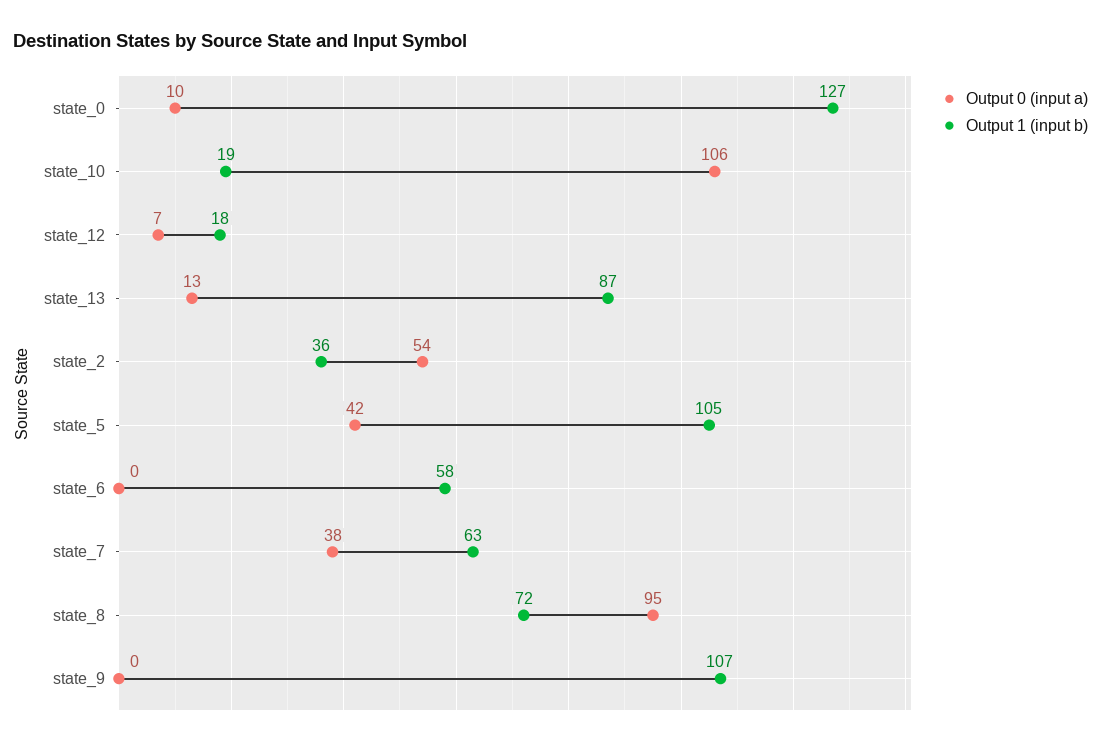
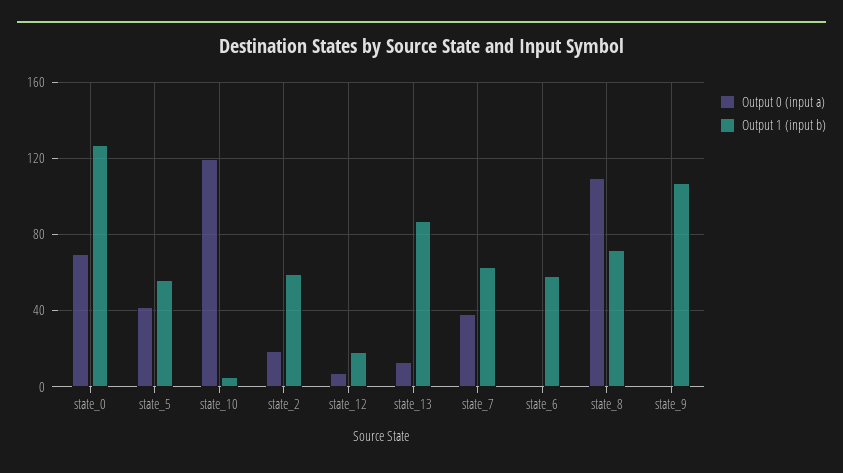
  {
    "Output 0 (input a)": {
-     "state_0": 10,
+     "state_0": 70,
-     "state_10": 106,
+     "state_10": 120,
      "state_12": 7,
      "state_13": 13,
-     "state_2": 54,
+     "state_2": 20,
      "state_5": 42,
      "state_6": 0,
      "state_7": 38,
-     "state_8": 95,
+     "state_8": 110,
      "state_9": 0
    },
    "Output 1 (input b)": {
      "state_0": 127,
-     "state_10": 19,
+     "state_10": 5,
      "state_12": 18,
      "state_13": 87,
-     "state_2": 36,
+     "state_2": 60,
-     "state_5": 105,
+     "state_5": 55,
      "state_6": 58,
      "state_7": 63,
      "state_8": 72,
      "state_9": 107
    }
  }

